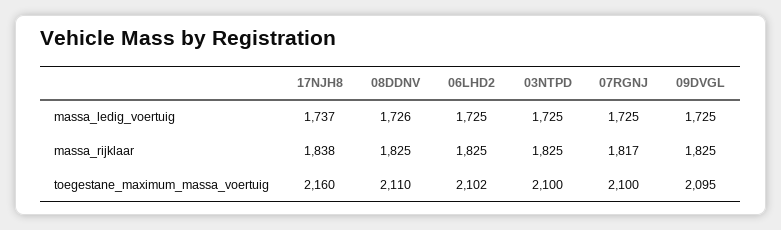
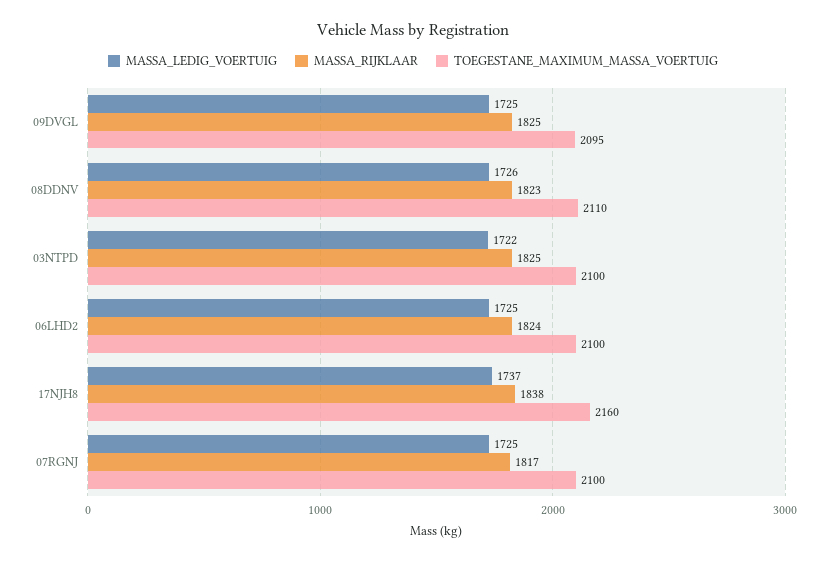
  {
    "massa_ledig_voertuig": {
      "17NJH8": 1737,
      "08DDNV": 1726,
      "06LHD2": 1725,
-     "03NTPD": 1725,
+     "03NTPD": 1722,
      "07RGNJ": 1725,
      "09DVGL": 1725
    },
    "massa_rijklaar": {
      "17NJH8": 1838,
-     "08DDNV": 1825,
+     "08DDNV": 1823,
-     "06LHD2": 1825,
+     "06LHD2": 1824,
      "03NTPD": 1825,
      "07RGNJ": 1817,
      "09DVGL": 1825
    },
    "toegestane_maximum_massa_voertuig": {
      "17NJH8": 2160,
      "08DDNV": 2110,
-     "06LHD2": 2102,
+     "06LHD2": 2100,
      "03NTPD": 2100,
      "07RGNJ": 2100,
      "09DVGL": 2095
    }
  }

